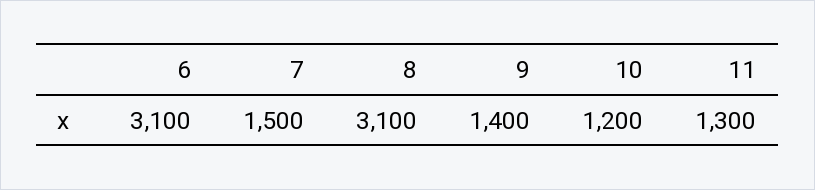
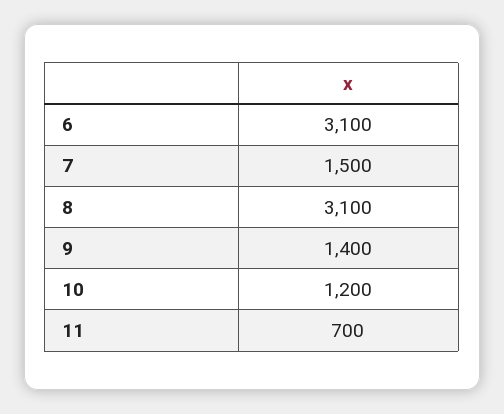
  {
    "6": 3100,
    "7": 1500,
    "8": 3100,
    "9": 1400,
    "10": 1200,
-   "11": 1300
+   "11": 700
  }

